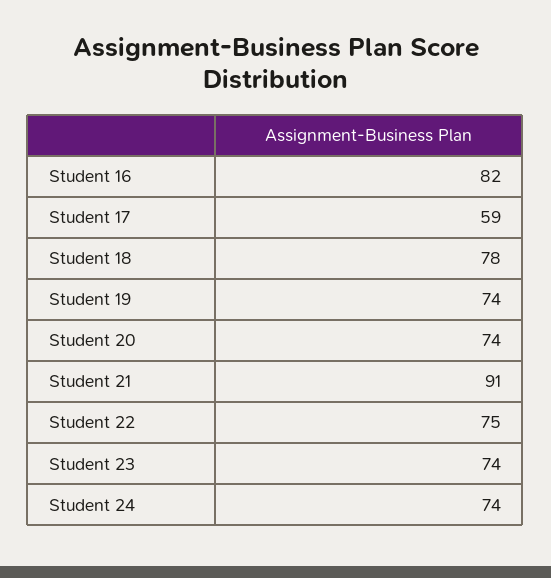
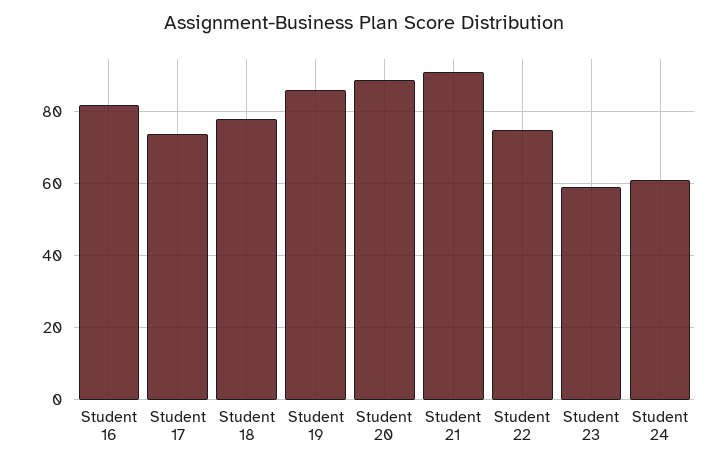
  {
    "Student 16": 82,
-   "Student 17": 59,
+   "Student 17": 75,
    "Student 18": 78,
-   "Student 19": 74,
+   "Student 19": 85,
-   "Student 20": 74,
+   "Student 20": 90,
    "Student 21": 91,
    "Student 22": 75,
-   "Student 23": 74,
+   "Student 23": 60,
-   "Student 24": 74
+   "Student 24": 60
  }

